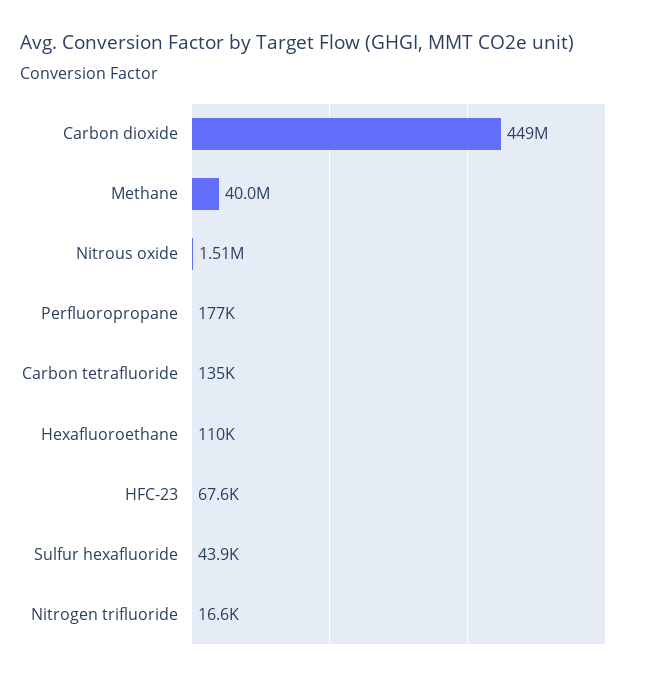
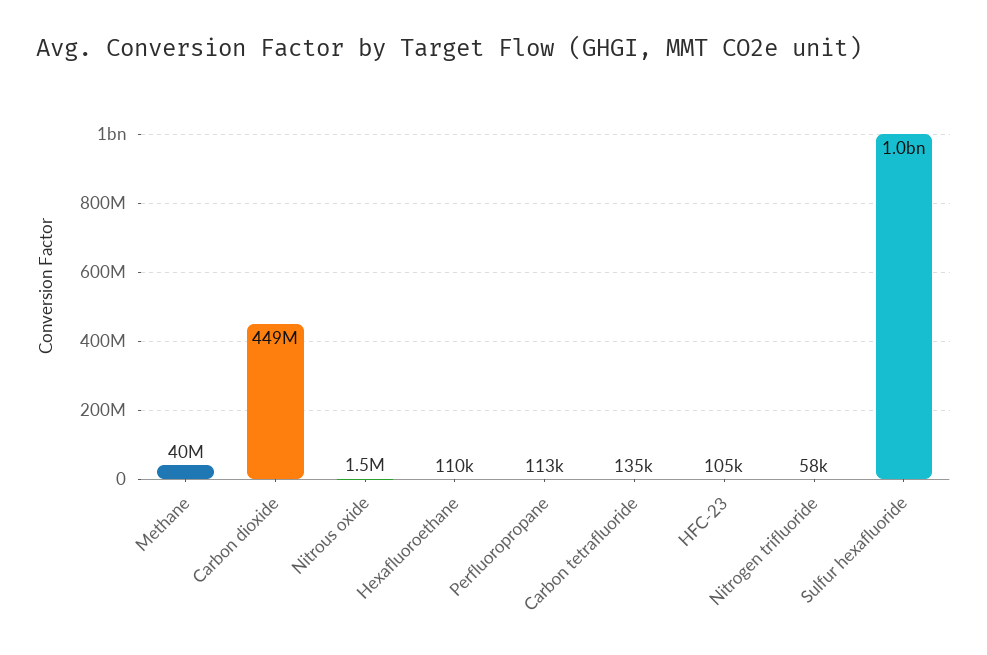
  {
    "Carbon dioxide": 449000000,
    "Methane": 40000000,
    "Nitrous oxide": 1510000,
-   "Perfluoropropane": 177000,
+   "Perfluoropropane": 113000,
    "Carbon tetrafluoride": 135000,
    "Hexafluoroethane": 110000,
-   "HFC-23": 67600,
+   "HFC-23": 105000,
-   "Sulfur hexafluoride": 43900,
+   "Sulfur hexafluoride": 1000000000,
-   "Nitrogen trifluoride": 16600
+   "Nitrogen trifluoride": 58000
  }

